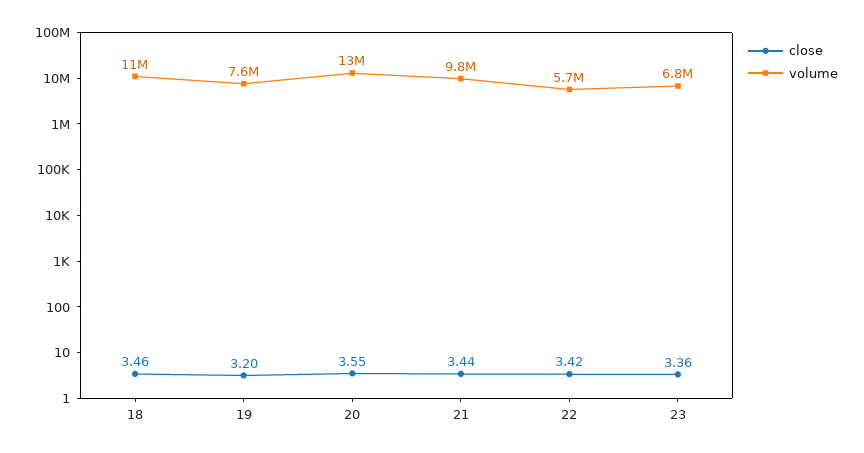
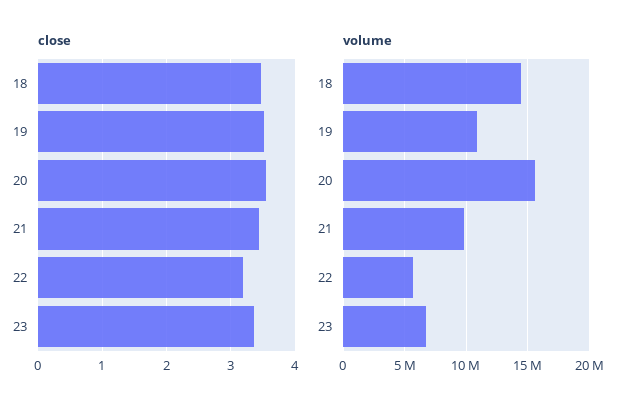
  {
    "close": {
      "18": 3.46,
-     "19": 3.2,
+     "19": 3.5,
      "20": 3.55,
      "21": 3.44,
-     "22": 3.42,
+     "22": 3.2,
      "23": 3.36
    },
    "volume": {
-     "18": 11000000,
+     "18": 14500000,
-     "19": 7600000,
+     "19": 11000000,
-     "20": 13000000,
+     "20": 15500000,
      "21": 9800000,
      "22": 5700000,
      "23": 6800000
    }
  }

